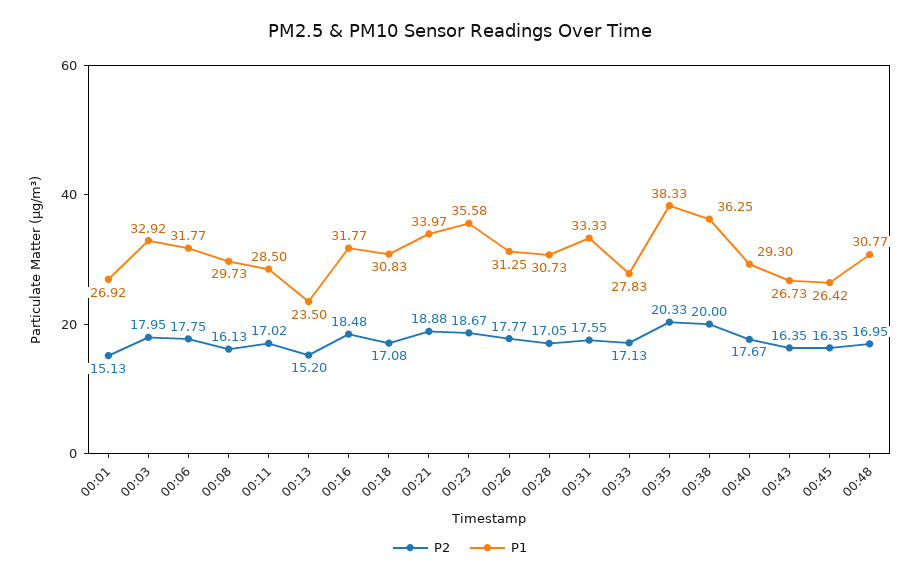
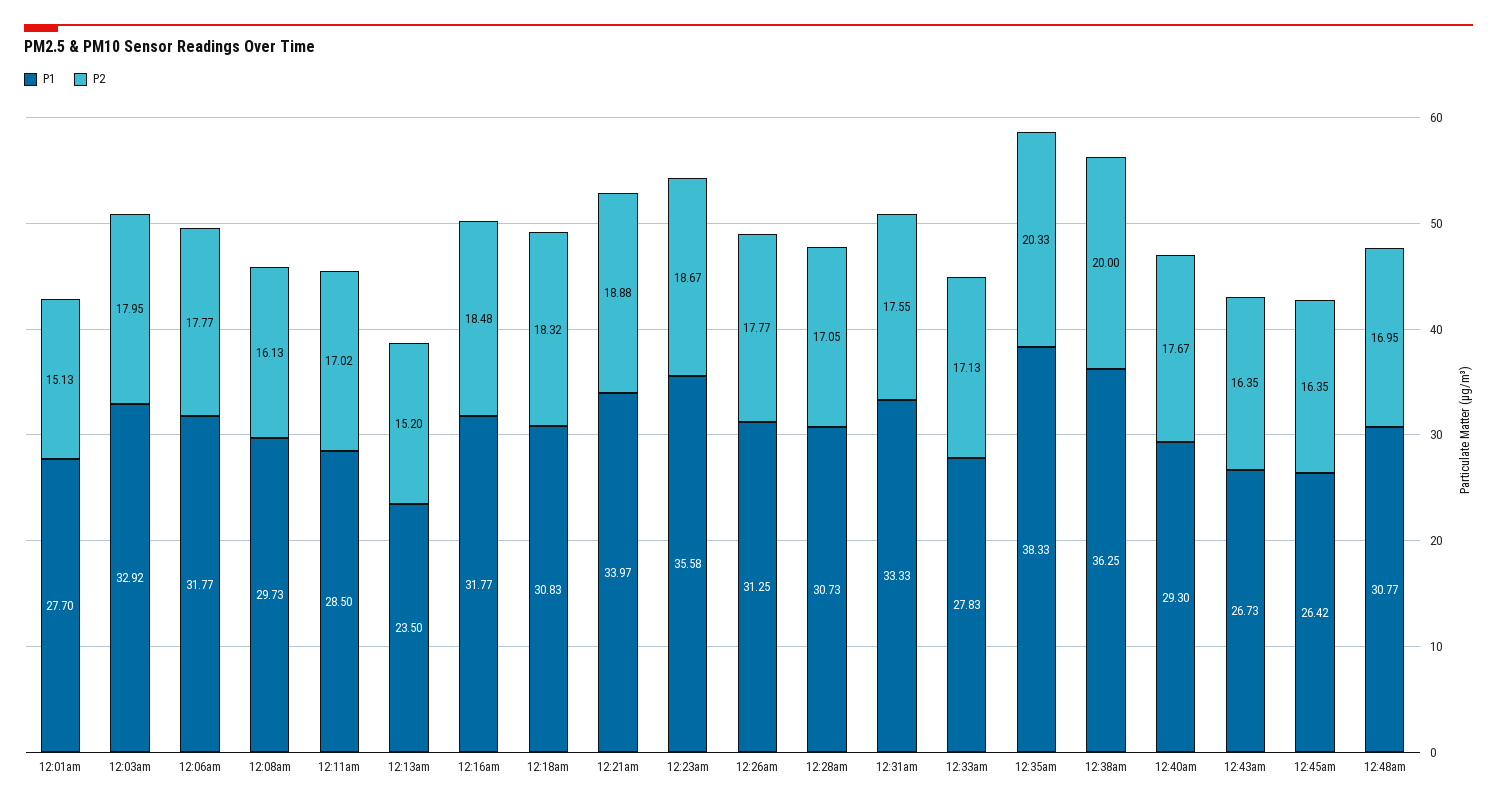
  {
    "P2": {
      "00:01": 15.13,
      "00:03": 17.95,
-     "00:06": 17.75,
+     "00:06": 17.77,
      "00:08": 16.13,
      "00:11": 17.02,
      "00:13": 15.2,
      "00:16": 18.48,
-     "00:18": 17.08,
+     "00:18": 18.32,
      "00:21": 18.88,
      "00:23": 18.67,
      "00:26": 17.77,
      "00:28": 17.05,
      "00:31": 17.55,
      "00:33": 17.13,
      "00:35": 20.33,
      "00:38": 20,
      "00:40": 17.67,
      "00:43": 16.35,
      "00:45": 16.35,
      "00:48": 16.95
    },
    "P1": {
-     "00:01": 26.92,
+     "00:01": 27.7,
      "00:03": 32.92,
      "00:06": 31.77,
      "00:08": 29.73,
      "00:11": 28.5,
      "00:13": 23.5,
      "00:16": 31.77,
      "00:18": 30.83,
      "00:21": 33.97,
      "00:23": 35.58,
      "00:26": 31.25,
      "00:28": 30.73,
      "00:31": 33.33,
      "00:33": 27.83,
      "00:35": 38.33,
      "00:38": 36.25,
      "00:40": 29.3,
      "00:43": 26.73,
      "00:45": 26.42,
      "00:48": 30.77
    }
  }

